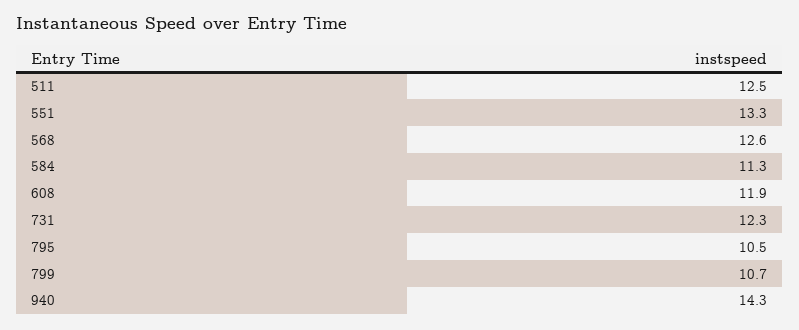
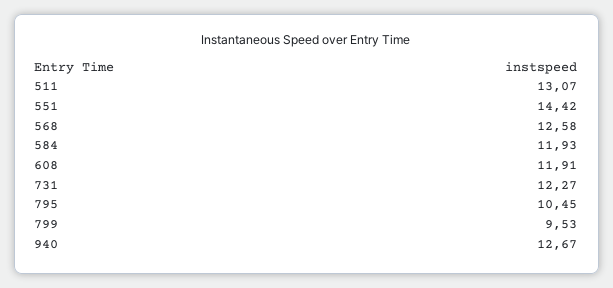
  {
-   "511": 12.5,
+   "511": 13.07,
-   "551": 13.3,
+   "551": 14.42,
    "568": 12.58,
-   "584": 11.3,
+   "584": 11.93,
    "608": 11.91,
    "731": 12.27,
    "795": 10.45,
-   "799": 10.7,
+   "799": 9.53,
-   "940": 14.3
+   "940": 12.67
  }

